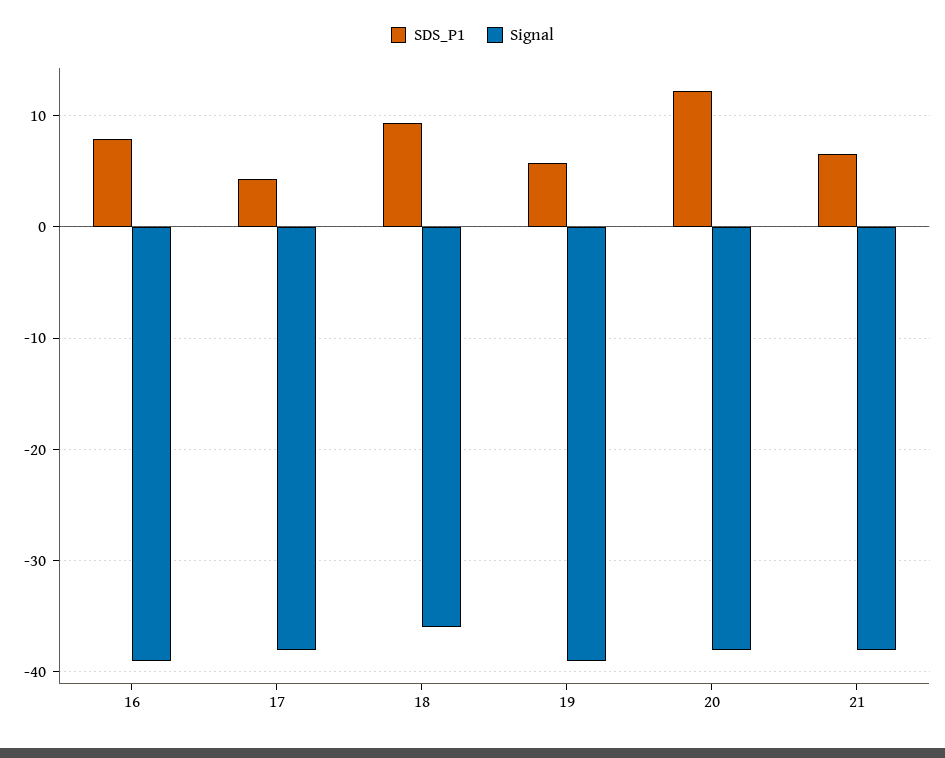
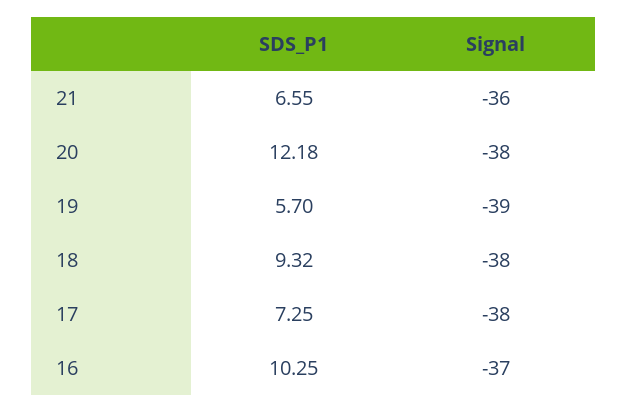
  {
    "SDS_P1": {
-     "16": 8,
+     "16": 10.25,
-     "17": 4,
+     "17": 7.25,
      "18": 9.32,
      "19": 5.7,
      "20": 12.18,
      "21": 6.55
    },
    "Signal": {
-     "16": -39,
+     "16": -37,
      "17": -38,
-     "18": -36,
+     "18": -38,
      "19": -39,
      "20": -38,
-     "21": -38
+     "21": -36
    }
  }

